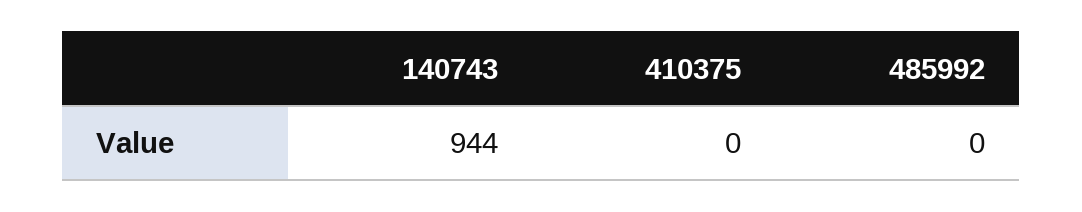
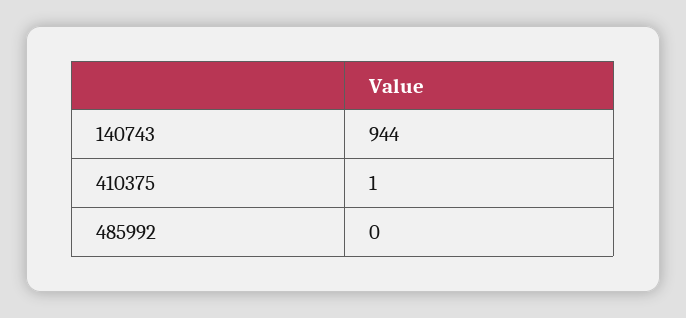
  {
    "140743": 944,
-   "410375": 0,
+   "410375": 1,
    "485992": 0
  }

